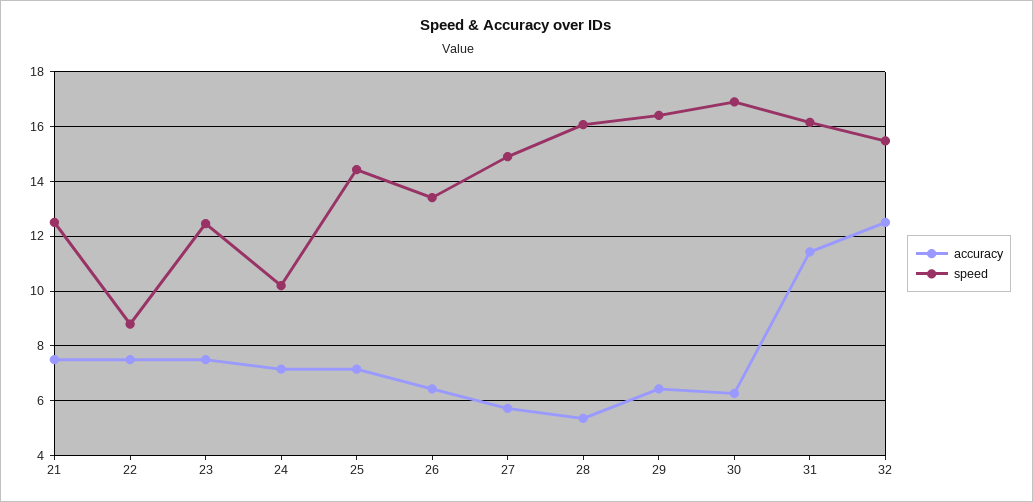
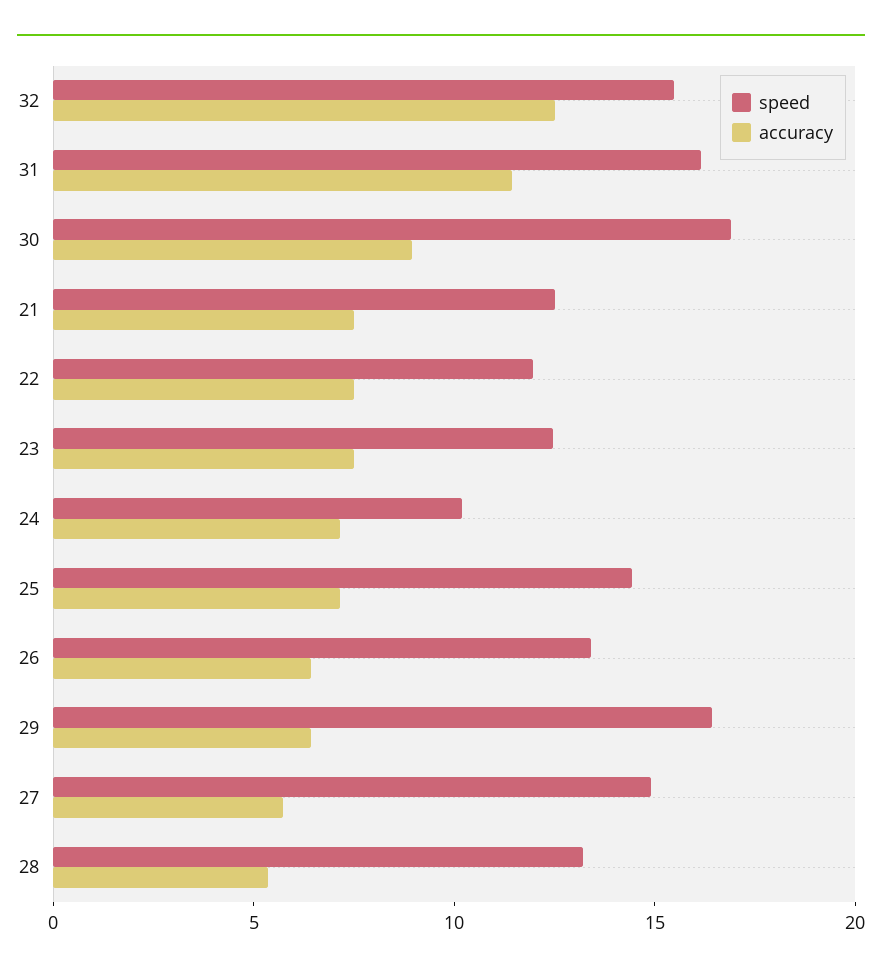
  {
    "accuracy": {
      "21": 7.5,
      "22": 7.5,
      "23": 7.5,
      "24": 7.25,
      "25": 7.25,
      "26": 6.5,
      "27": 5.75,
      "28": 5.25,
      "29": 6.5,
-     "30": 6.25,
+     "30": 9,
      "31": 11.5,
      "32": 12.5
    },
    "speed": {
      "21": 12.5,
-     "22": 8.75,
+     "22": 12,
      "23": 12.5,
      "24": 10.25,
      "25": 14.5,
      "26": 13.5,
      "27": 15,
-     "28": 16,
+     "28": 13,
      "29": 16.5,
      "30": 17,
      "31": 16.25,
      "32": 15.5
    }
  }

